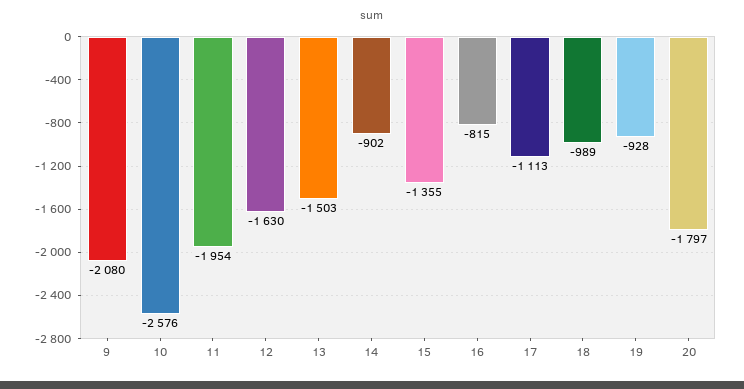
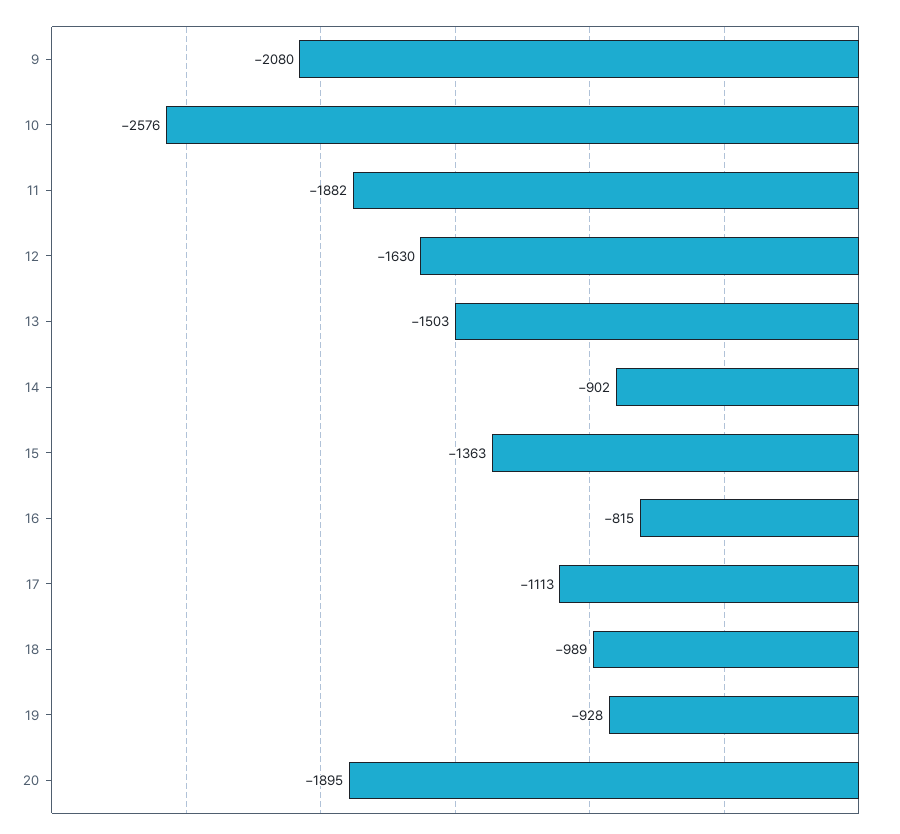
  {
    "9": -2080,
    "10": -2576,
-   "11": -1954,
+   "11": -1882,
    "12": -1630,
    "13": -1503,
    "14": -902,
-   "15": -1355,
+   "15": -1363,
    "16": -815,
    "17": -1113,
    "18": -989,
    "19": -928,
-   "20": -1797
+   "20": -1895
  }

